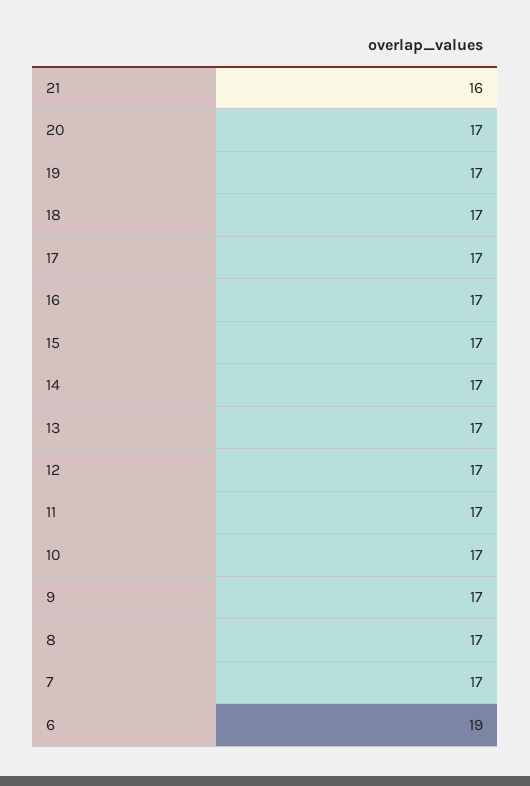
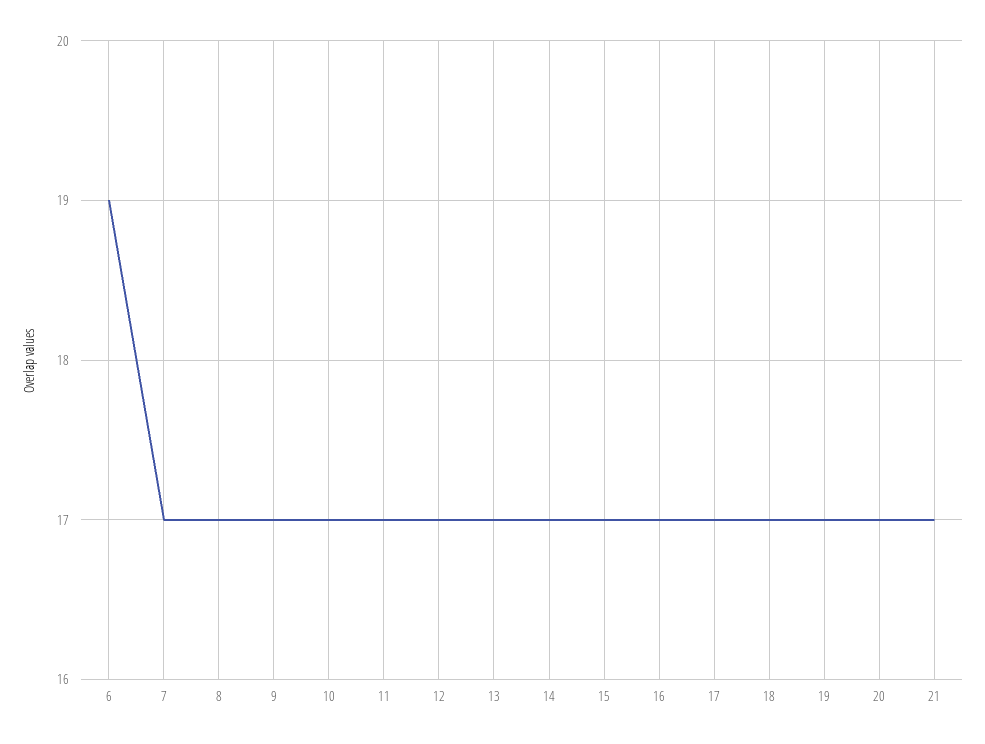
  {
-   "21": 16,
+   "21": 17,
    "20": 17,
    "19": 17,
    "18": 17,
    "17": 17,
    "16": 17,
    "15": 17,
    "14": 17,
    "13": 17,
    "12": 17,
    "11": 17,
    "10": 17,
    "9": 17,
    "8": 17,
    "7": 17,
    "6": 19
  }

